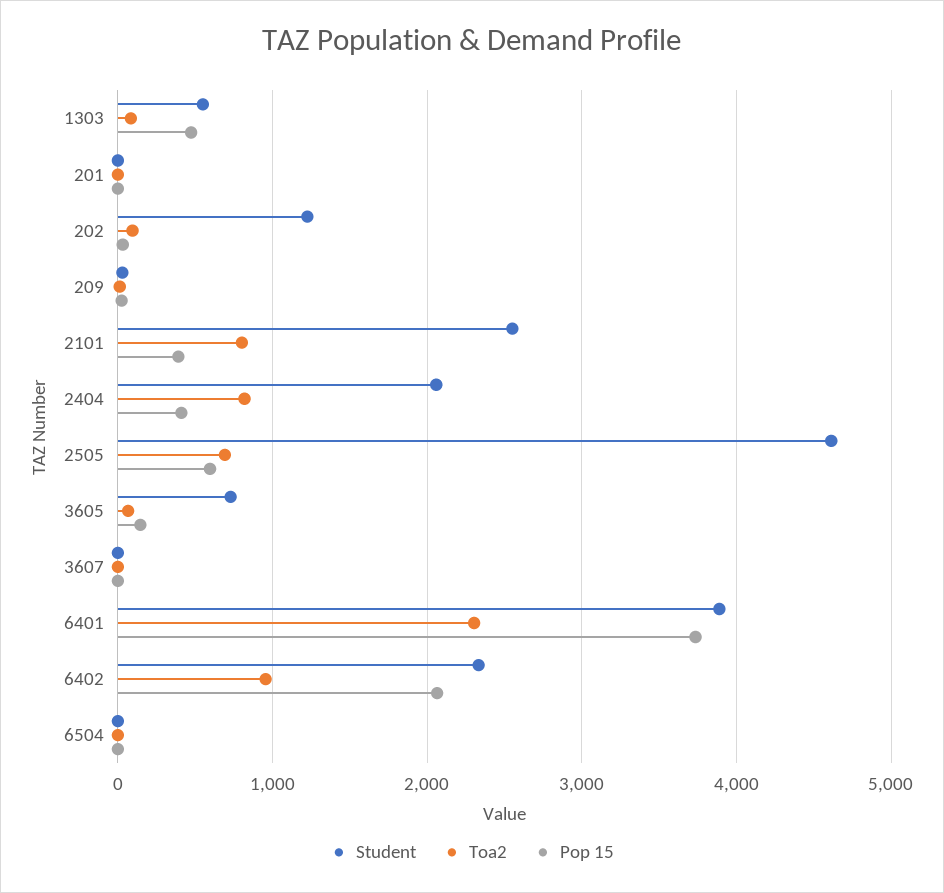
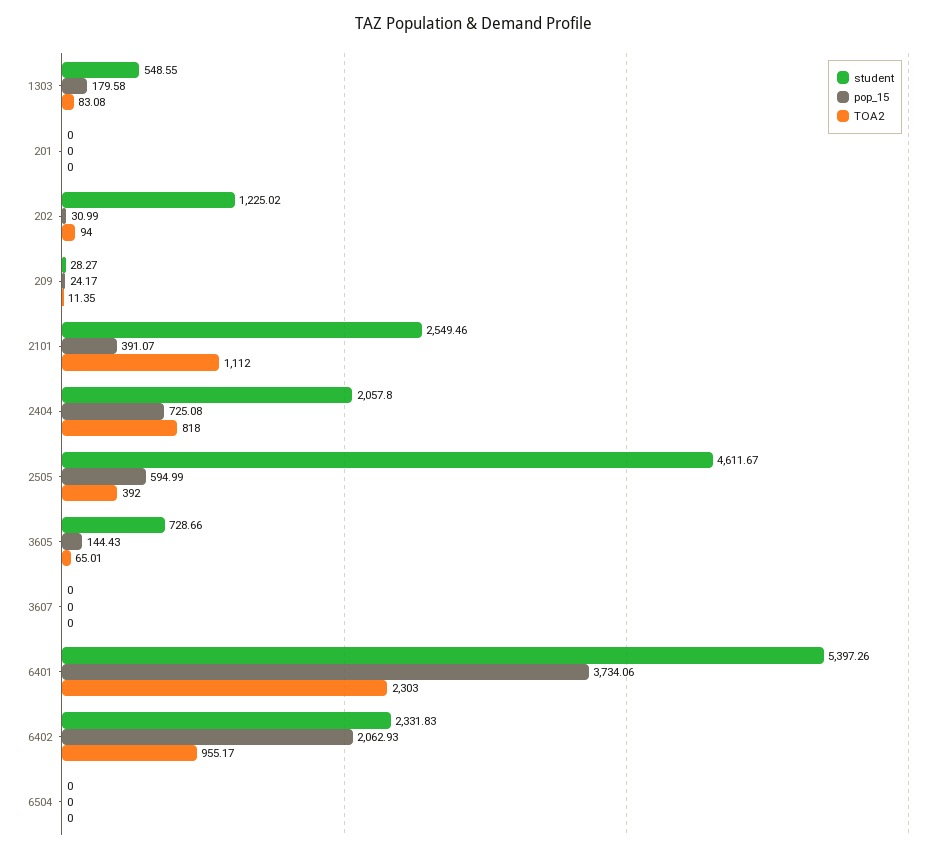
  {
    "Student": {
      "1303": 548.55,
      "201": 0,
      "202": 1225.02,
      "209": 28.27,
      "2101": 2549.46,
      "2404": 2057.8,
      "2505": 4611.67,
      "3605": 728.66,
      "3607": 0,
-     "6401": 3900,
+     "6401": 5397.26,
      "6402": 2331.83,
      "6504": 0
    },
    "Toa2": {
      "1303": 83.08,
      "201": 0,
      "202": 94,
      "209": 11.35,
-     "2101": 800,
+     "2101": 1112,
      "2404": 818,
-     "2505": 700,
+     "2505": 392,
      "3605": 65.01,
      "3607": 0,
      "6401": 2303,
      "6402": 955.17,
      "6504": 0
    },
    "Pop 15": {
-     "1303": 500,
+     "1303": 179.58,
      "201": 0,
      "202": 30.99,
      "209": 24.17,
      "2101": 391.07,
-     "2404": 400,
+     "2404": 725.08,
      "2505": 594.99,
      "3605": 144.43,
      "3607": 0,
      "6401": 3734.06,
      "6402": 2062.93,
      "6504": 0
    }
  }

